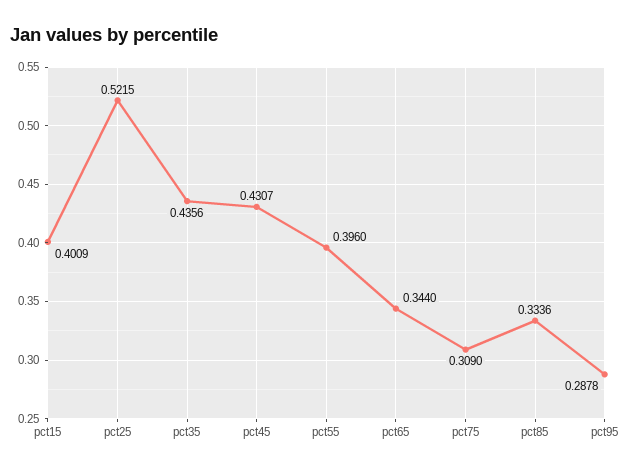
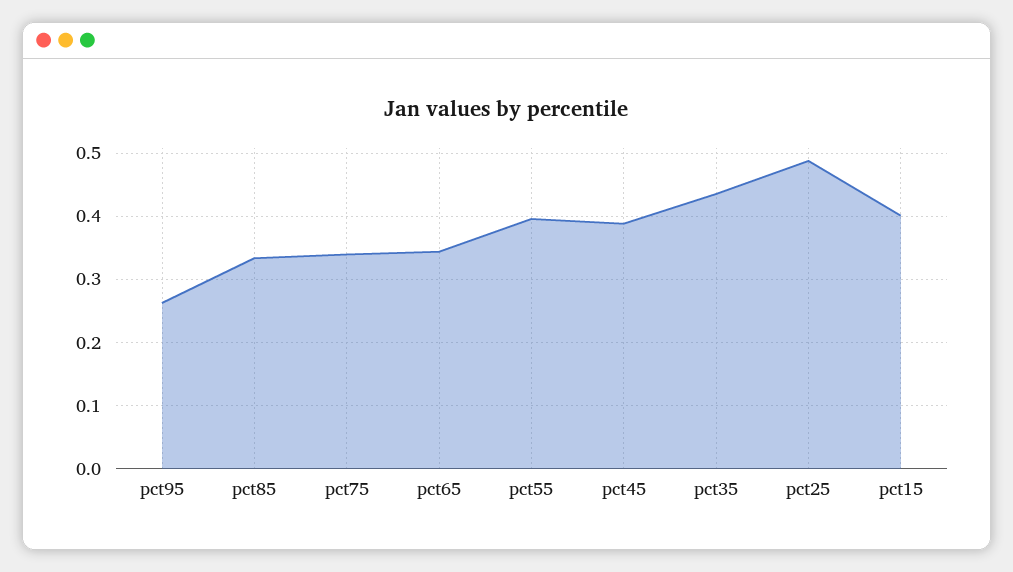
  {
    "pct15": 0.4009,
-   "pct25": 0.5215,
+   "pct25": 0.49,
    "pct35": 0.4356,
-   "pct45": 0.4307,
+   "pct45": 0.39,
    "pct55": 0.396,
    "pct65": 0.344,
-   "pct75": 0.309,
+   "pct75": 0.34,
    "pct85": 0.3336,
-   "pct95": 0.2878
+   "pct95": 0.26
  }

